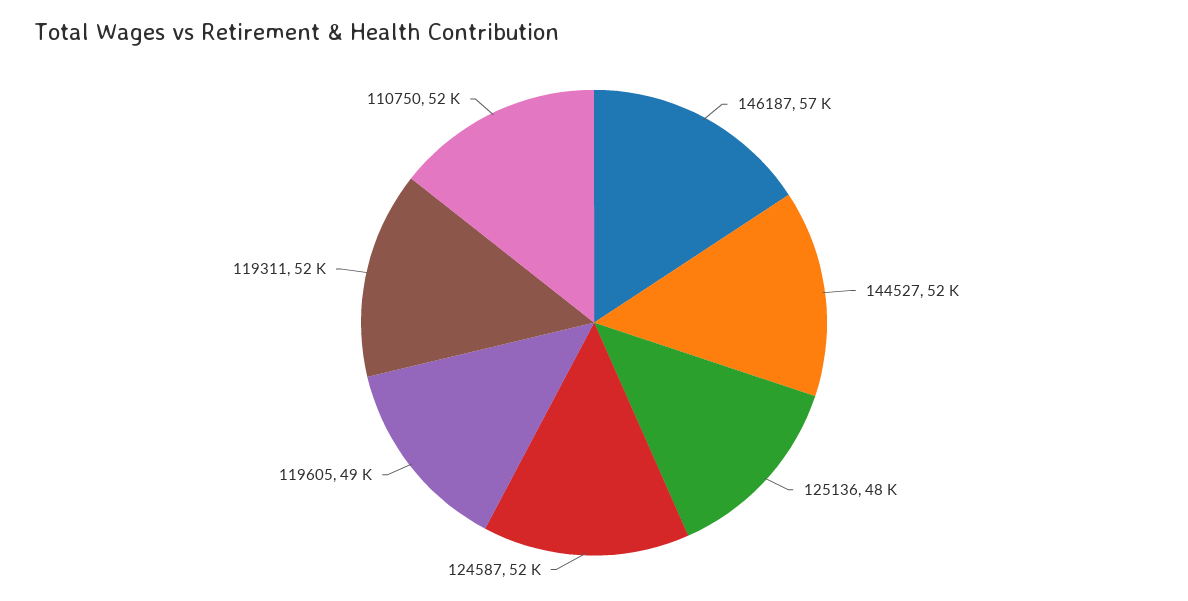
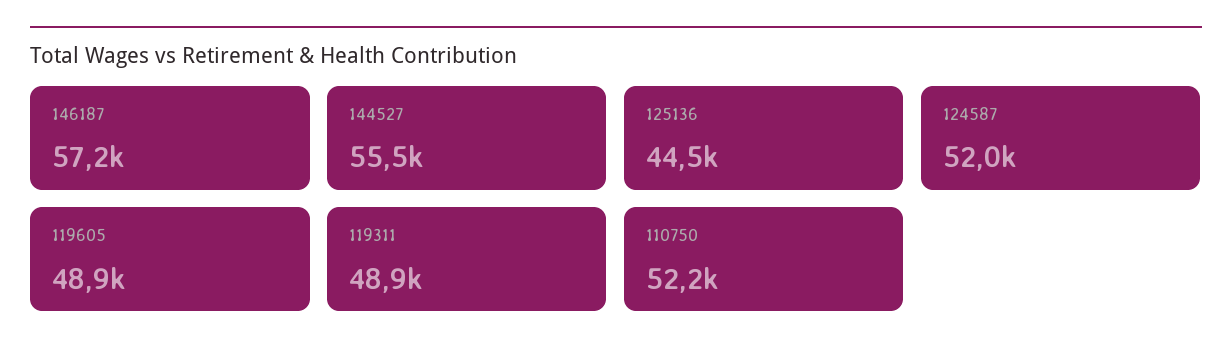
  {
    "146187": 57200,
-   "144527": 52000,
+   "144527": 55500,
-   "125136": 48000,
+   "125136": 44500,
    "124587": 52000,
    "119605": 48900,
-   "119311": 52000,
+   "119311": 48900,
    "110750": 52200
  }

